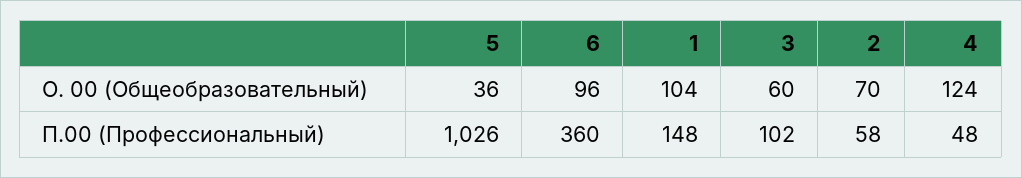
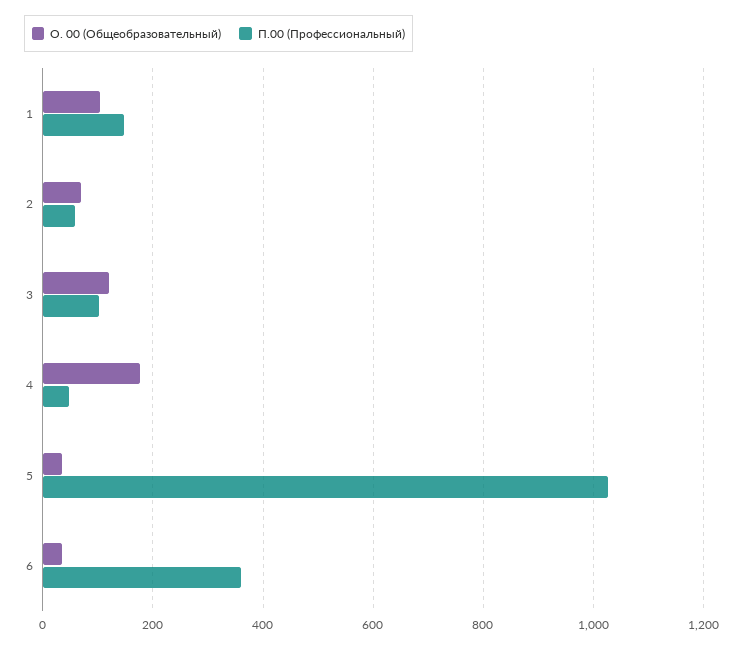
  {
    "О. 00 (Общеобразовательный)": {
      "5": 36,
-     "6": 96,
+     "6": 40,
      "1": 104,
-     "3": 60,
+     "3": 120,
      "2": 70,
-     "4": 124
+     "4": 180
    },
    "П.00 (Профессиональный)": {
      "5": 1026,
      "6": 360,
      "1": 148,
      "3": 102,
      "2": 58,
      "4": 48
    }
  }

